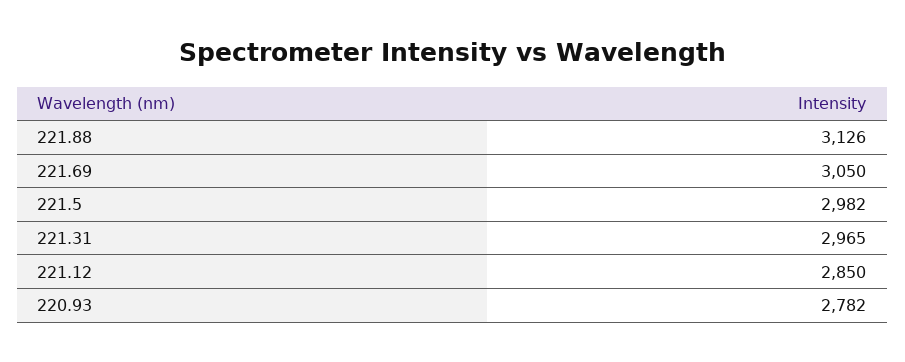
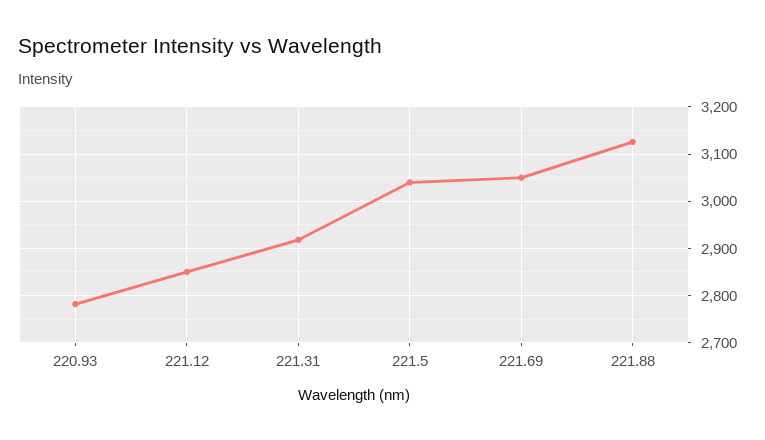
  {
    "221.88": 3126,
    "221.69": 3050,
-   "221.5": 2982,
+   "221.5": 3040,
-   "221.31": 2965,
+   "221.31": 2920,
    "221.12": 2850,
    "220.93": 2782
  }

